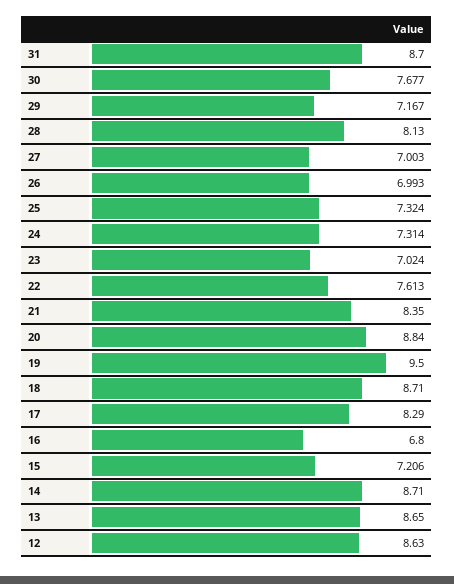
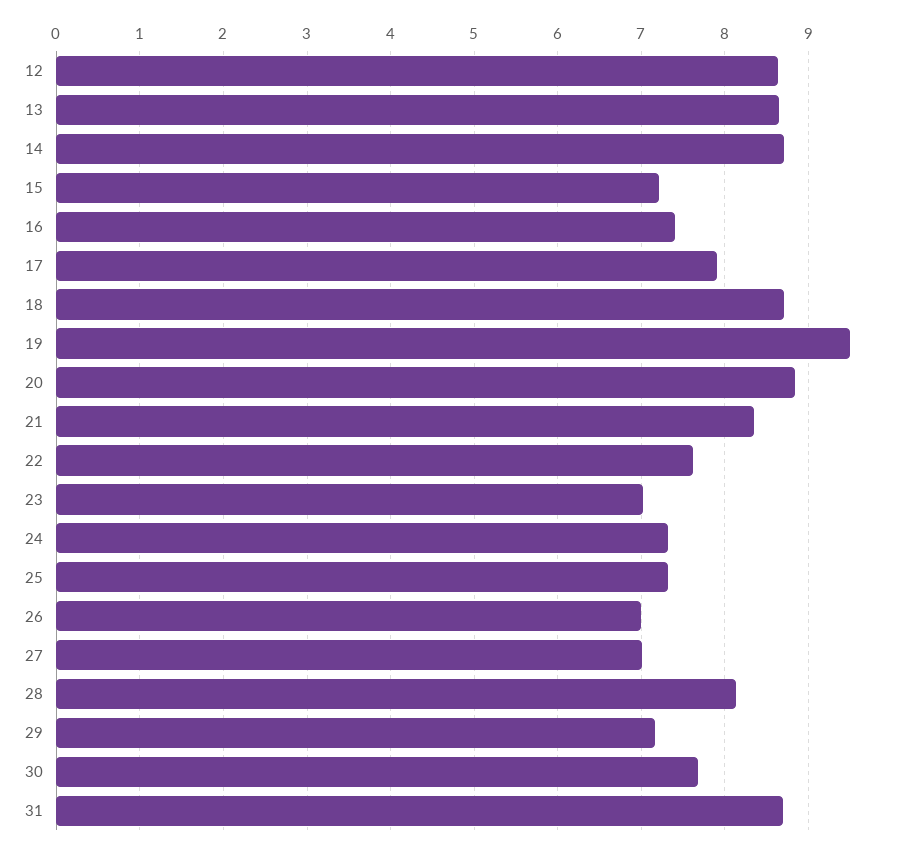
  {
    "31": 8.7,
    "30": 7.677,
    "29": 7.167,
    "28": 8.13,
    "27": 7.003,
    "26": 6.993,
    "25": 7.324,
    "24": 7.314,
    "23": 7.024,
    "22": 7.613,
    "21": 8.35,
    "20": 8.84,
    "19": 9.5,
    "18": 8.71,
-   "17": 8.29,
+   "17": 7.9,
-   "16": 6.8,
+   "16": 7.4,
    "15": 7.206,
    "14": 8.71,
    "13": 8.65,
    "12": 8.63
  }

